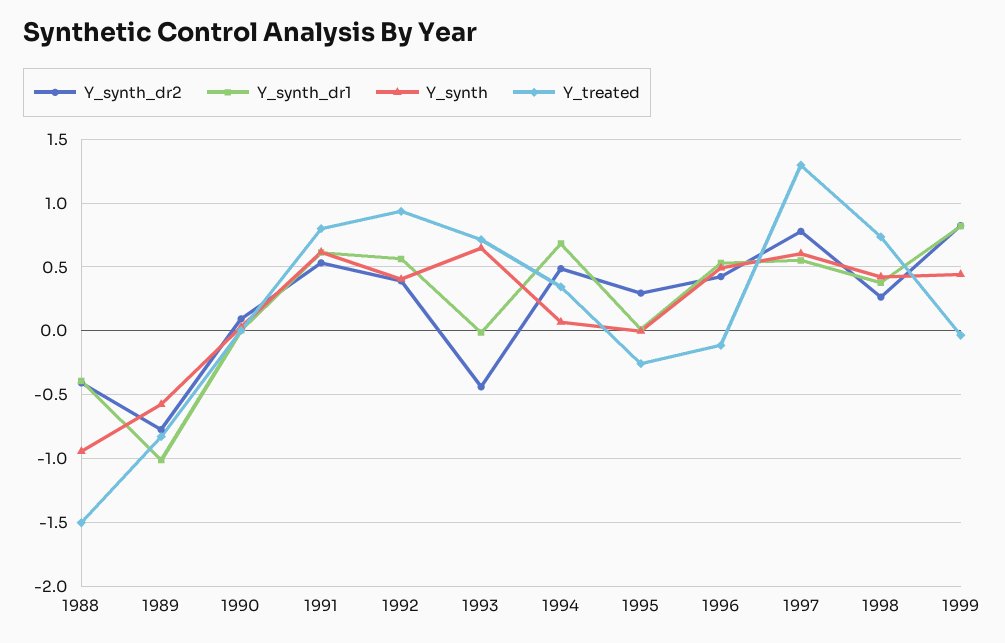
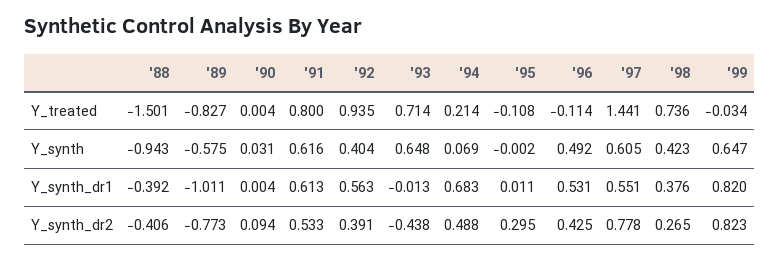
  {
    "Y_synth_dr2": {
      "1988": -0.406,
      "1989": -0.773,
      "1990": 0.094,
      "1991": 0.533,
      "1992": 0.391,
      "1993": -0.438,
      "1994": 0.488,
      "1995": 0.295,
      "1996": 0.425,
      "1997": 0.778,
      "1998": 0.265,
      "1999": 0.823
    },
    "Y_synth_dr1": {
      "1988": -0.392,
      "1989": -1.011,
      "1990": 0.004,
      "1991": 0.613,
      "1992": 0.563,
      "1993": -0.013,
      "1994": 0.683,
      "1995": 0.011,
      "1996": 0.531,
      "1997": 0.551,
      "1998": 0.376,
      "1999": 0.82
    },
    "Y_synth": {
      "1988": -0.943,
      "1989": -0.575,
      "1990": 0.031,
      "1991": 0.616,
      "1992": 0.404,
      "1993": 0.648,
      "1994": 0.069,
      "1995": -0.002,
      "1996": 0.492,
      "1997": 0.605,
      "1998": 0.423,
-     "1999": 0.45
+     "1999": 0.647
    },
    "Y_treated": {
      "1988": -1.501,
      "1989": -0.827,
      "1990": 0.004,
      "1991": 0.8,
      "1992": 0.935,
      "1993": 0.714,
-     "1994": 0.35,
+     "1994": 0.214,
-     "1995": -0.25,
+     "1995": -0.108,
      "1996": -0.114,
-     "1997": 1.3,
+     "1997": 1.441,
      "1998": 0.736,
      "1999": -0.034
    }
  }

